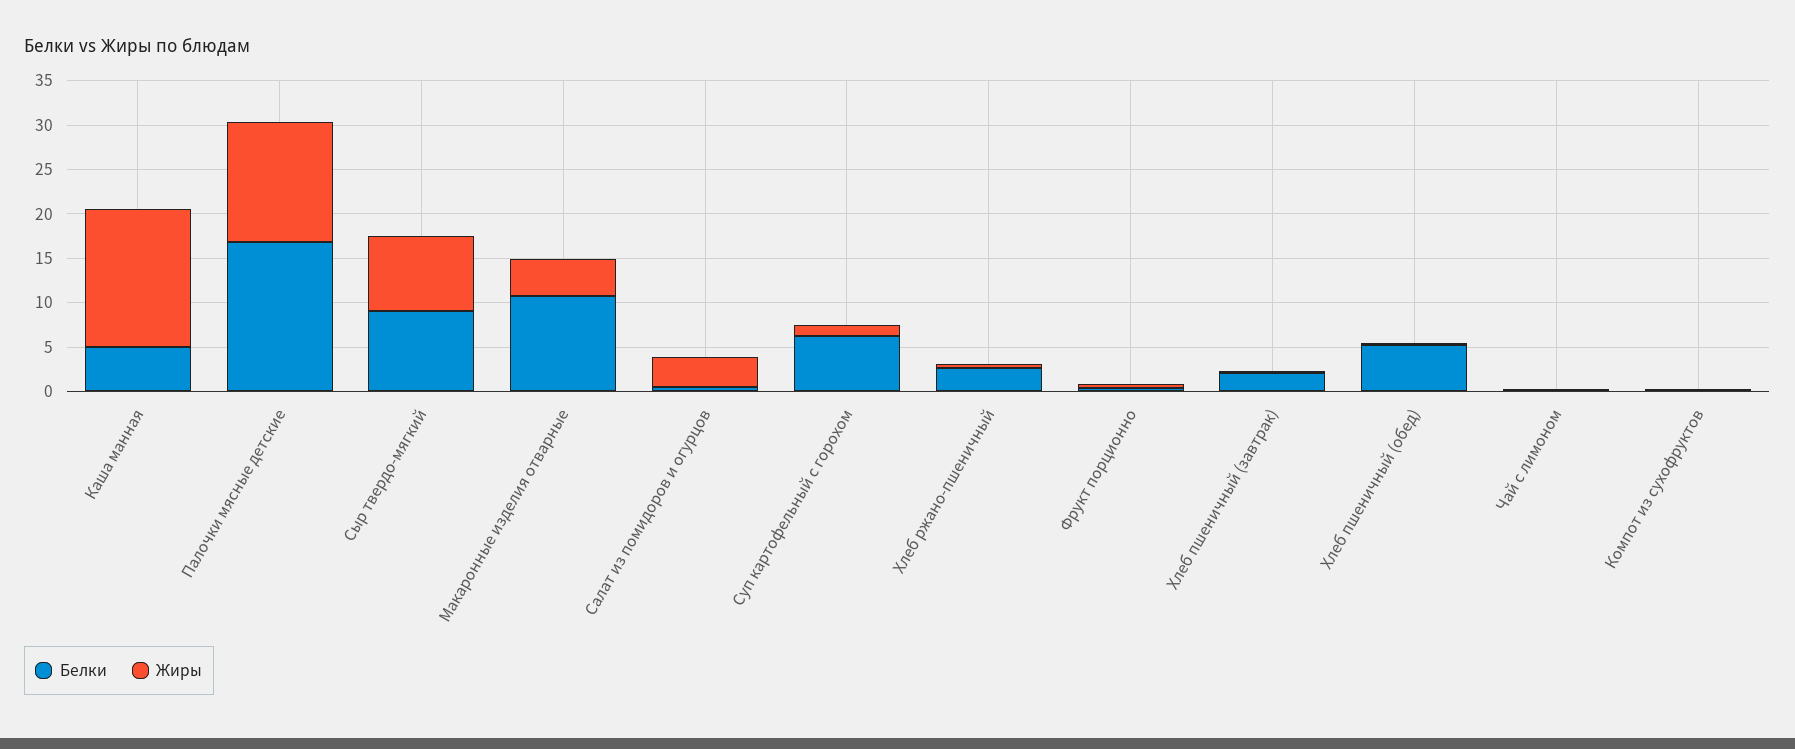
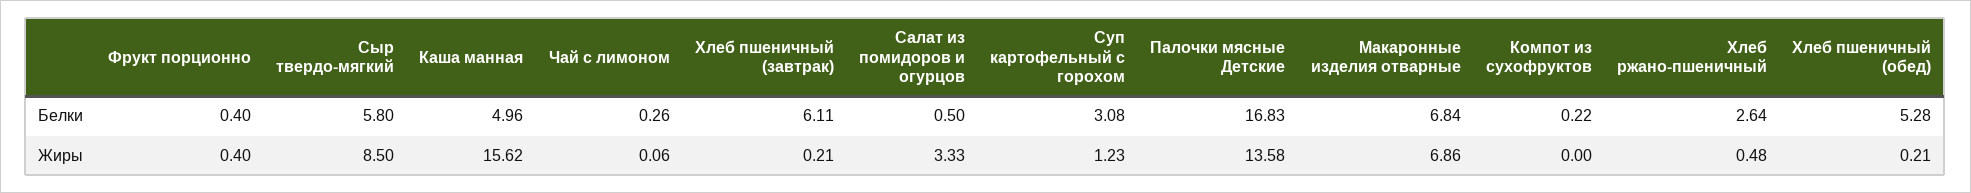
  {
    "Белки": {
      "Каша манная": 4.96,
      "Палочки мясные детские": 16.83,
-     "Сыр твердо-мягкий": 9,
+     "Сыр твердо-мягкий": 5.8,
-     "Макаронные изделия отварные": 11,
+     "Макаронные изделия отварные": 6.84,
      "Салат из помидоров и огурцов": 0.5,
-     "Суп картофельный с горохом": 6,
+     "Суп картофельный с горохом": 3.08,
      "Хлеб ржано-пшеничный": 2.64,
      "Фрукт порционно": 0.4,
-     "Хлеб пшеничный (завтрак)": 2,
+     "Хлеб пшеничный (завтрак)": 6.11,
      "Хлеб пшеничный (обед)": 5.28,
      "Чай с лимоном": 0.26,
      "Компот из сухофруктов": 0.22
    },
    "Жиры": {
      "Каша манная": 15.62,
      "Палочки мясные детские": 13.58,
      "Сыр твердо-мягкий": 8.5,
-     "Макаронные изделия отварные": 4,
+     "Макаронные изделия отварные": 6.86,
      "Салат из помидоров и огурцов": 3.33,
      "Суп картофельный с горохом": 1.23,
      "Хлеб ржано-пшеничный": 0.48,
      "Фрукт порционно": 0.4,
      "Хлеб пшеничный (завтрак)": 0.21,
      "Хлеб пшеничный (обед)": 0.21,
      "Чай с лимоном": 0.06,
      "Компот из сухофруктов": 0
    }
  }

